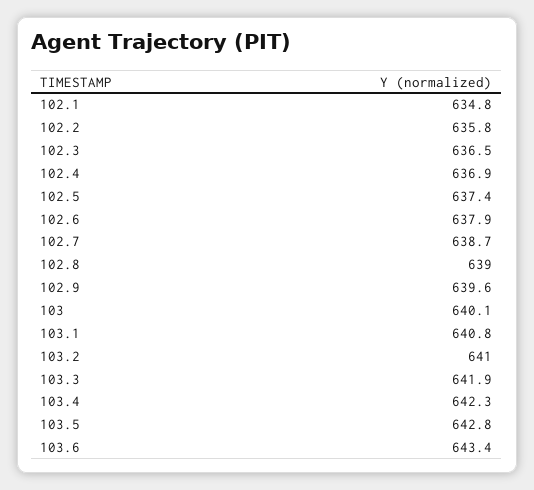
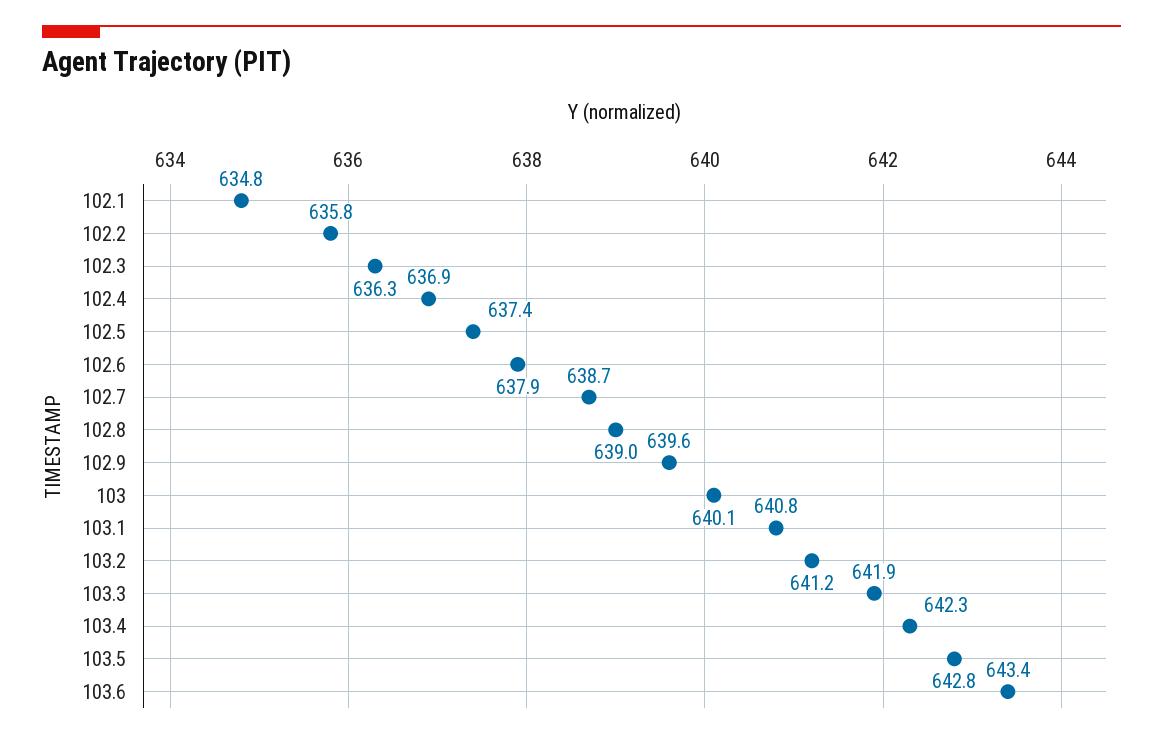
  {
    "102.1": 634.8,
    "102.2": 635.8,
-   "102.3": 636.5,
+   "102.3": 636.3,
    "102.4": 636.9,
    "102.5": 637.4,
    "102.6": 637.9,
    "102.7": 638.7,
    "102.8": 639,
    "102.9": 639.6,
    "103": 640.1,
    "103.1": 640.8,
-   "103.2": 641,
+   "103.2": 641.2,
    "103.3": 641.9,
    "103.4": 642.3,
    "103.5": 642.8,
    "103.6": 643.4
  }

